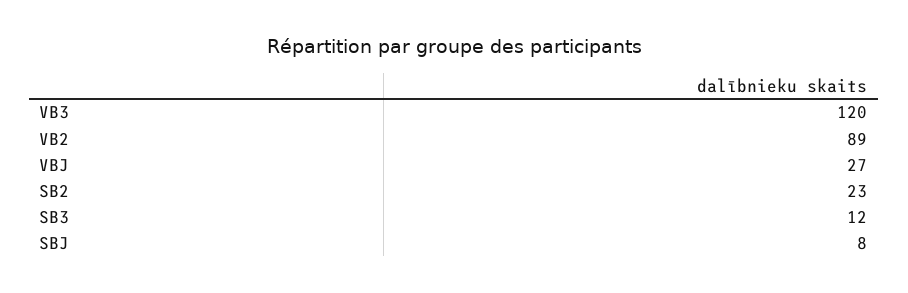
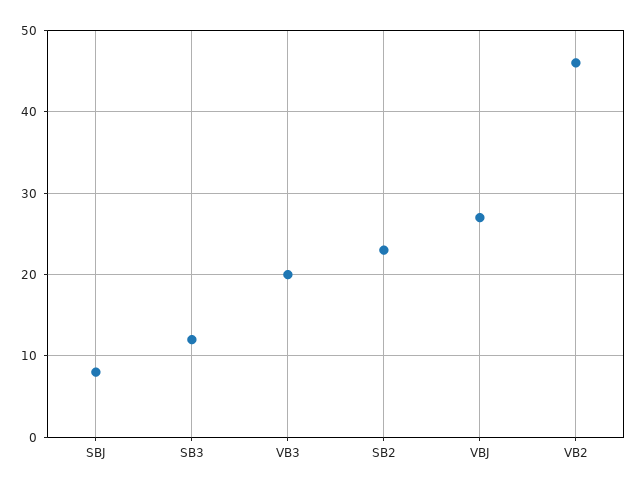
  {
-   "VB3": 120,
+   "VB3": 20,
-   "VB2": 89,
+   "VB2": 46,
    "VBJ": 27,
    "SB2": 23,
    "SB3": 12,
    "SBJ": 8
  }

